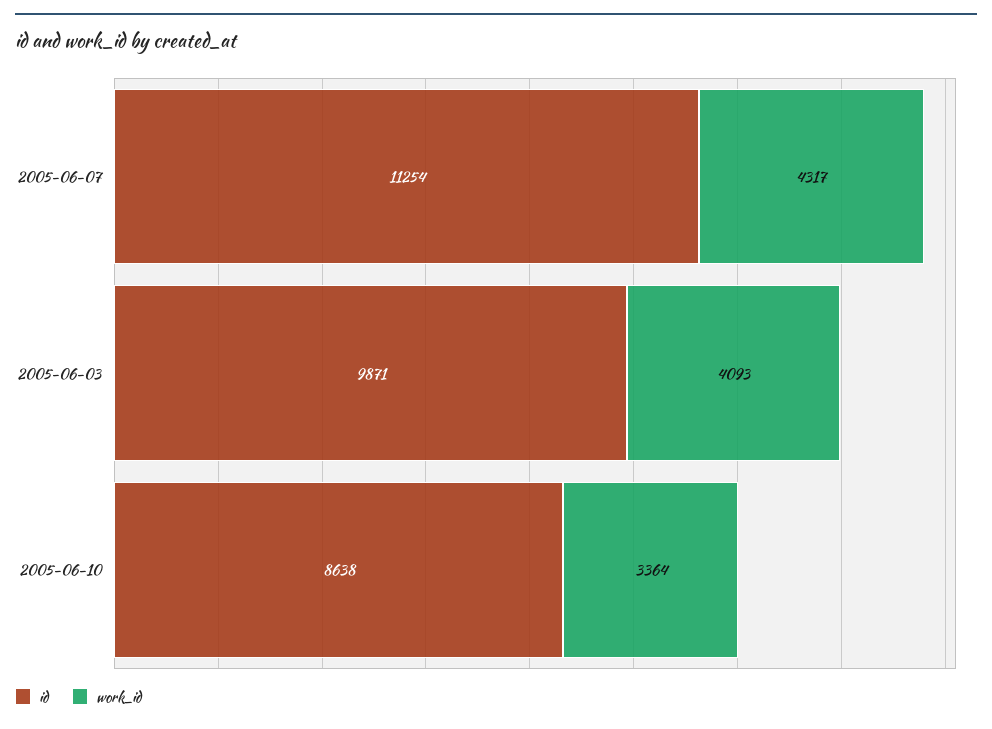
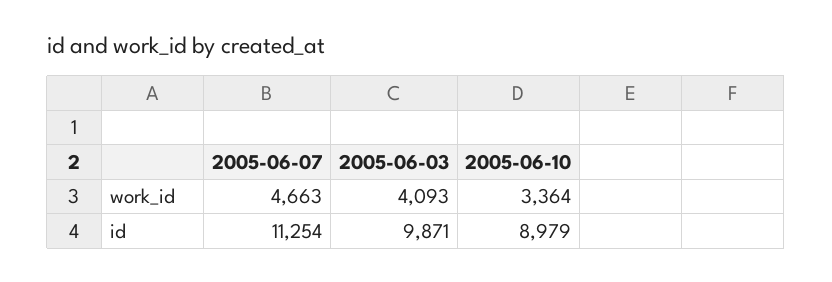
  {
    "id": {
      "2005-06-07": 11254,
      "2005-06-03": 9871,
-     "2005-06-10": 8638
+     "2005-06-10": 8979
    },
    "work_id": {
-     "2005-06-07": 4317,
+     "2005-06-07": 4663,
      "2005-06-03": 4093,
      "2005-06-10": 3364
    }
  }

